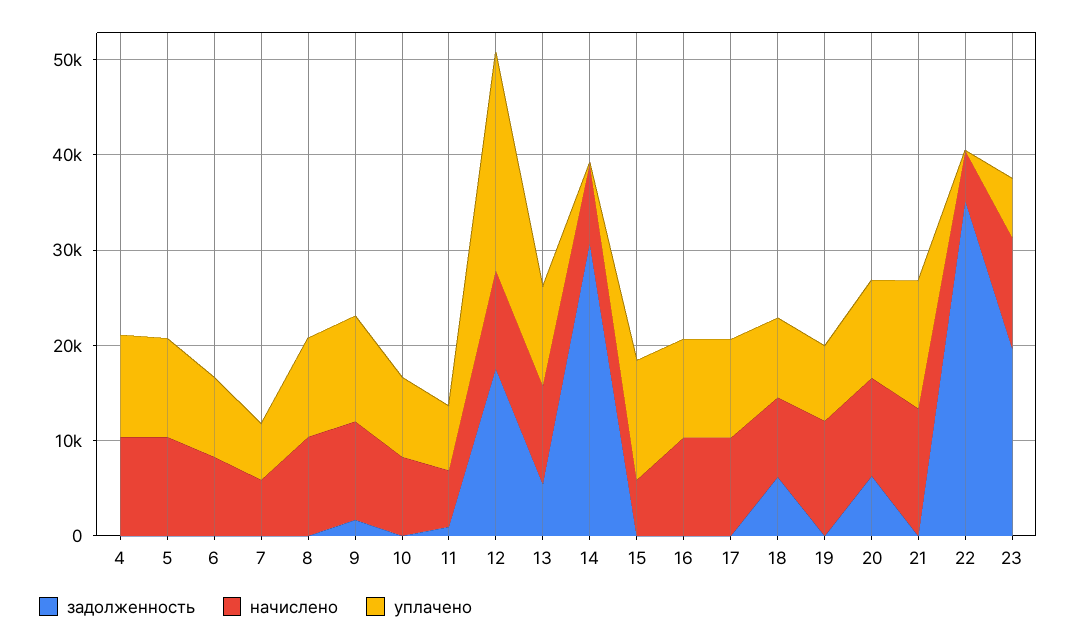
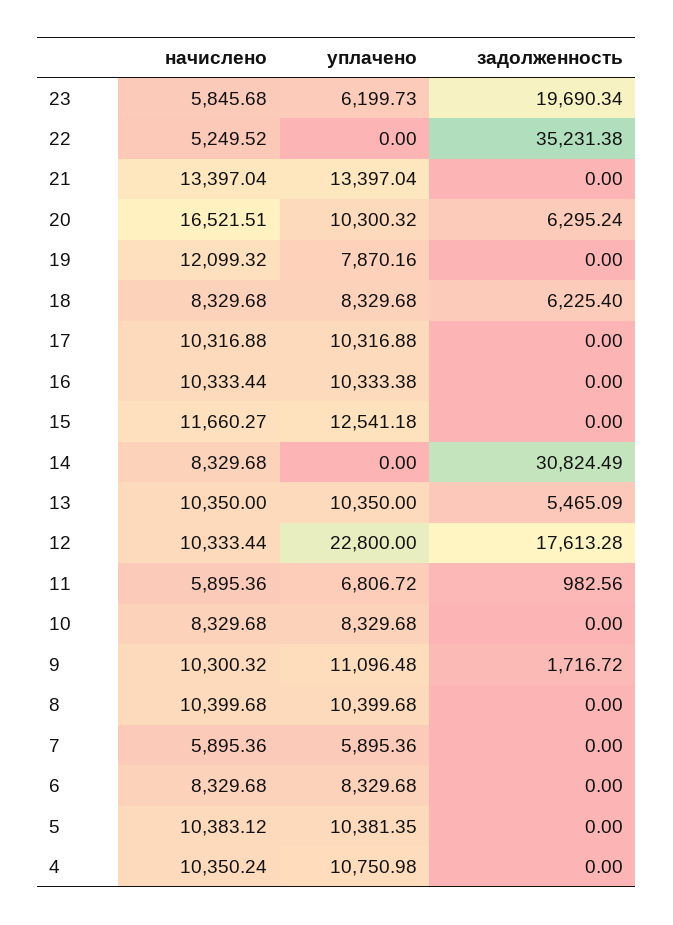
  {
    "задолженность": {
      "4": 0,
      "5": 0,
      "6": 0,
      "7": 0,
      "8": 0,
      "9": 1716.72,
      "10": 0,
      "11": 982.56,
      "12": 17613.28,
      "13": 5465.09,
      "14": 30824.49,
      "15": 0,
      "16": 0,
      "17": 0,
      "18": 6225.4,
      "19": 0,
      "20": 6295.24,
      "21": 0,
      "22": 35231.38,
      "23": 19690.34
    },
    "начислено": {
      "4": 10350.24,
      "5": 10383.12,
      "6": 8329.68,
      "7": 5895.36,
      "8": 10399.68,
      "9": 10300.32,
      "10": 8329.68,
      "11": 5895.36,
      "12": 10333.44,
      "13": 10350,
      "14": 8329.68,
-     "15": 6000,
+     "15": 11660.27,
      "16": 10333.44,
      "17": 10316.88,
      "18": 8329.68,
      "19": 12099.32,
-     "20": 10000,
+     "20": 16521.51,
      "21": 13397.04,
      "22": 5249.52,
-     "23": 12000
+     "23": 5845.68
    },
    "уплачено": {
      "4": 10750.98,
      "5": 10381.35,
      "6": 8329.68,
      "7": 5895.36,
      "8": 10399.68,
      "9": 11096.48,
      "10": 8329.68,
      "11": 6806.72,
      "12": 22800,
      "13": 10350,
      "14": 0,
      "15": 12541.18,
      "16": 10333.38,
      "17": 10316.88,
      "18": 8329.68,
      "19": 7870.16,
      "20": 10300.32,
      "21": 13397.04,
      "22": 0,
      "23": 6199.73
    }
  }

